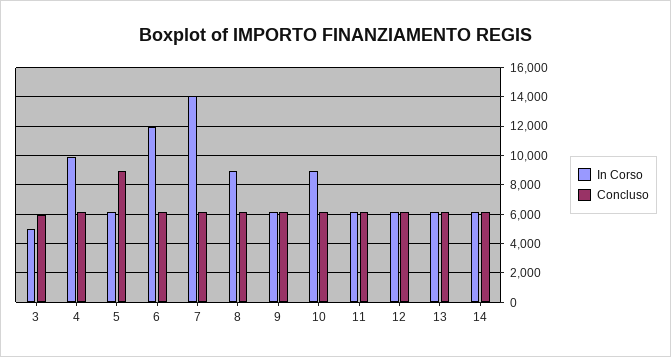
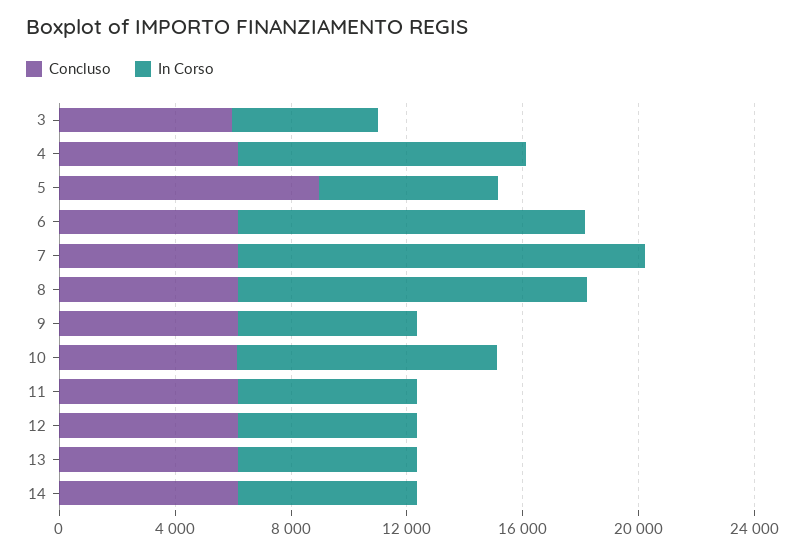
  {
    "In Corso": {
      "3": 5000,
      "4": 10000,
      "5": 6000,
      "6": 12000,
      "7": 14000,
-     "8": 9000,
+     "8": 12000,
      "9": 6000,
      "10": 9000,
      "11": 6000,
      "12": 6000,
      "13": 6000,
      "14": 6000
    },
    "Concluso": {
      "3": 6000,
      "4": 6000,
      "5": 9000,
      "6": 6000,
      "7": 6000,
      "8": 6000,
      "9": 6000,
      "10": 6000,
      "11": 6000,
      "12": 6000,
      "13": 6000,
      "14": 6000
    }
  }

